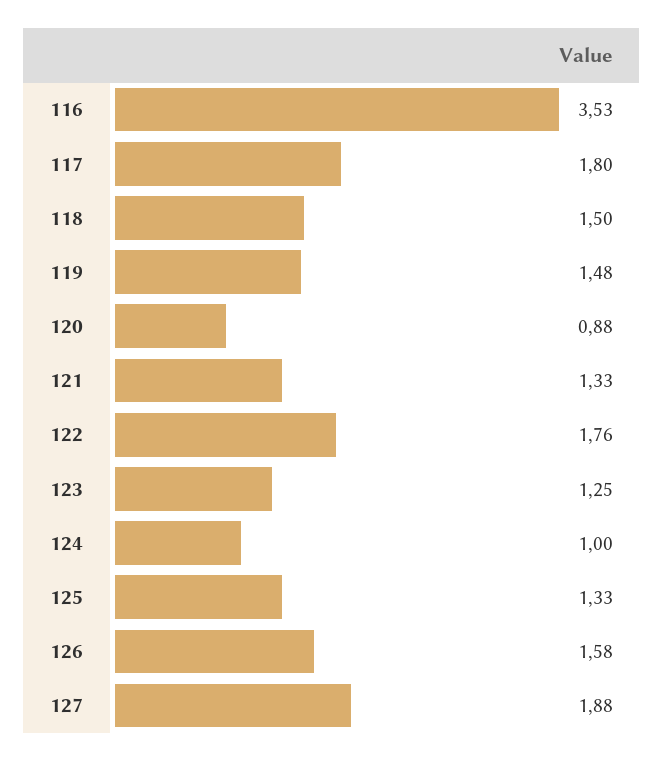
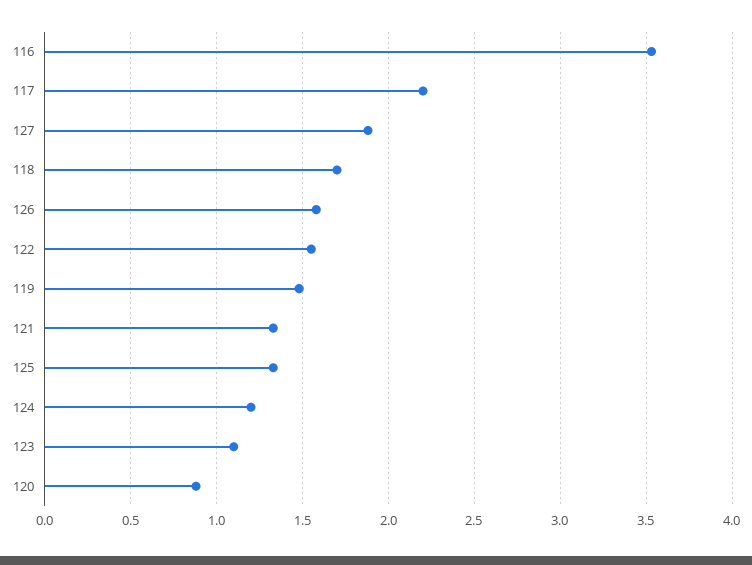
  {
    "116": 3.53,
-   "117": 1.8,
+   "117": 2.2,
-   "118": 1.5,
+   "118": 1.7,
    "119": 1.48,
    "120": 0.88,
    "121": 1.33,
-   "122": 1.76,
+   "122": 1.55,
-   "123": 1.25,
+   "123": 1.1,
-   "124": 1,
+   "124": 1.2,
    "125": 1.33,
    "126": 1.58,
    "127": 1.88
  }

